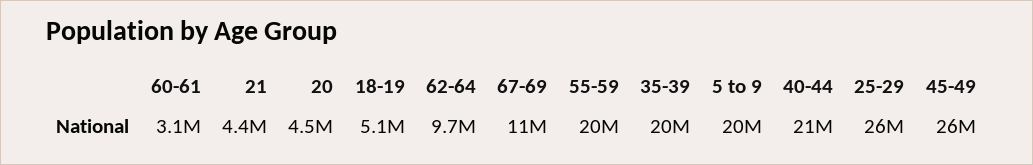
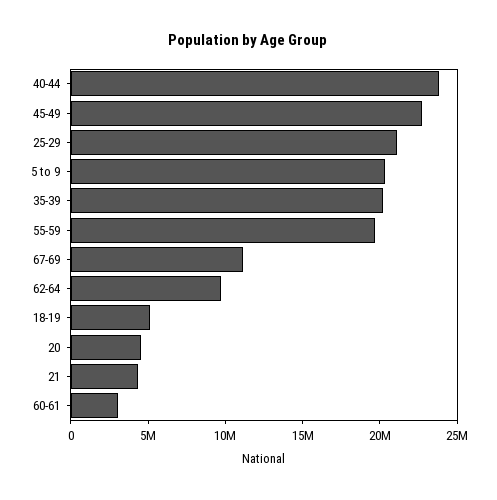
  {
    "60-61": 3100000,
    "21": 4400000,
    "20": 4500000,
    "18-19": 5100000,
    "62-64": 9700000,
    "67-69": 11000000,
    "55-59": 20000000,
    "35-39": 20000000,
    "5 to 9": 20000000,
-   "40-44": 21000000,
+   "40-44": 24000000,
-   "25-29": 26000000,
+   "25-29": 21000000,
-   "45-49": 26000000
+   "45-49": 23000000
  }

